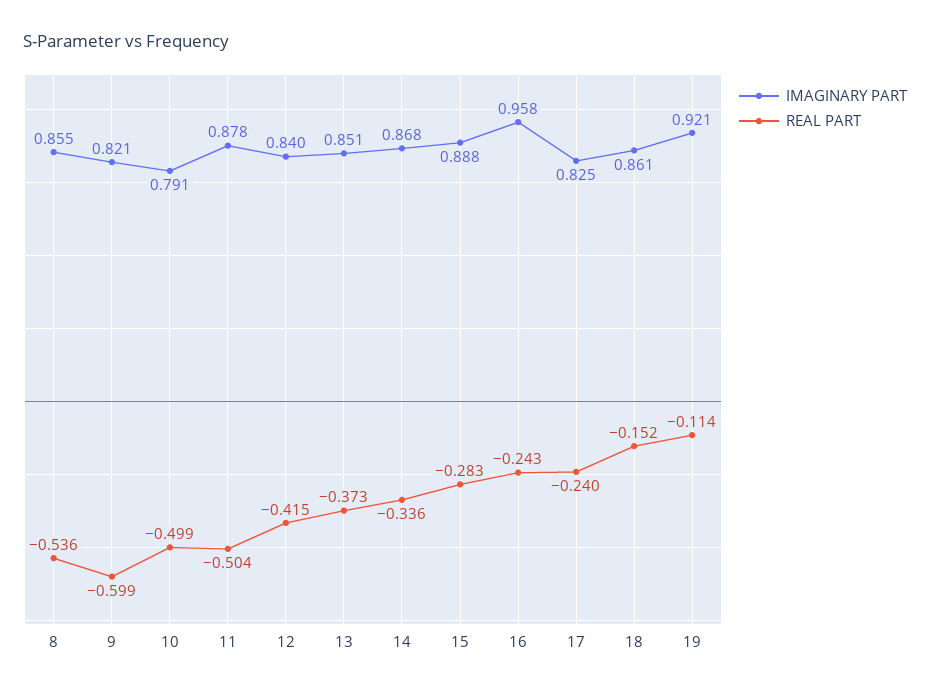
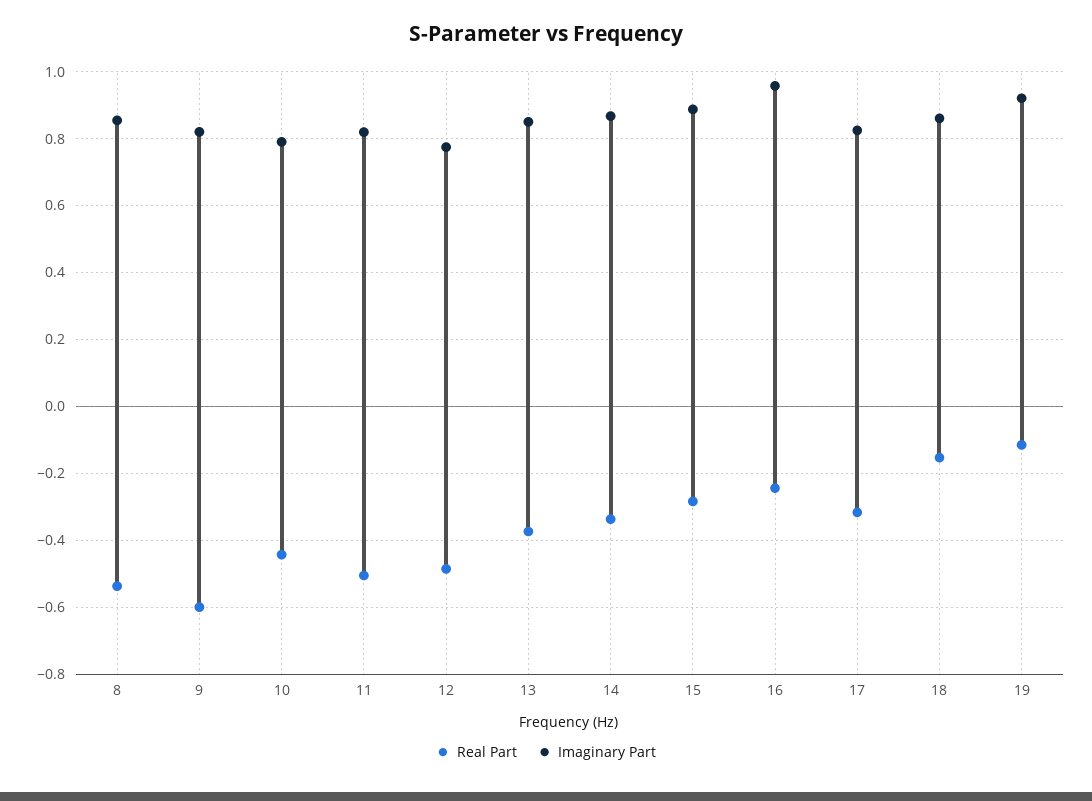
  {
    "IMAGINARY PART": {
      "8": 0.855,
      "9": 0.821,
      "10": 0.791,
-     "11": 0.878,
+     "11": 0.82,
-     "12": 0.84,
+     "12": 0.78,
      "13": 0.851,
      "14": 0.868,
      "15": 0.888,
      "16": 0.958,
      "17": 0.825,
      "18": 0.861,
      "19": 0.921
    },
    "REAL PART": {
      "8": -0.536,
      "9": -0.599,
-     "10": -0.499,
+     "10": -0.44,
      "11": -0.504,
-     "12": -0.415,
+     "12": -0.48,
      "13": -0.373,
      "14": -0.336,
      "15": -0.283,
      "16": -0.243,
-     "17": -0.24,
+     "17": -0.32,
      "18": -0.152,
      "19": -0.114
    }
  }

